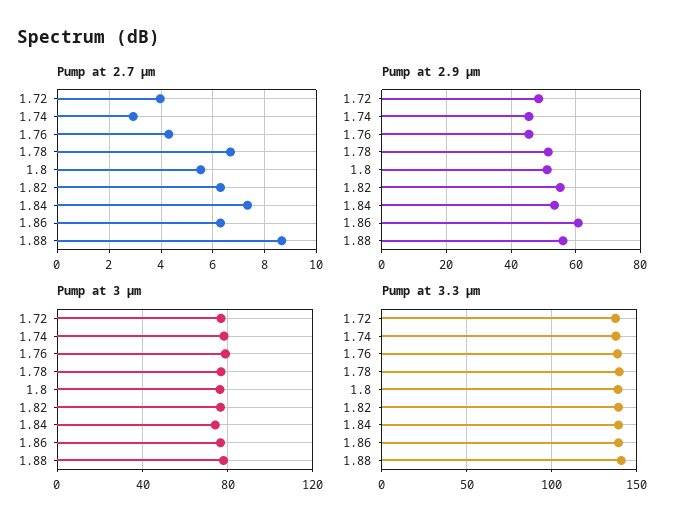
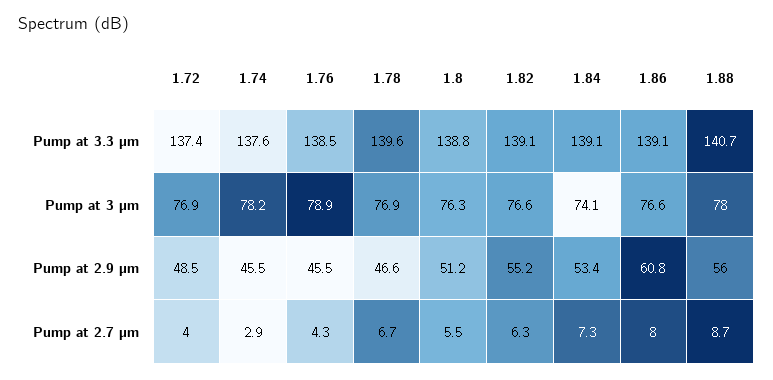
  {
    "Pump at 2.7 µm": {
      "1.72": 4,
      "1.74": 2.9,
      "1.76": 4.3,
      "1.78": 6.7,
      "1.8": 5.5,
      "1.82": 6.3,
      "1.84": 7.3,
-     "1.86": 6.25,
+     "1.86": 8,
      "1.88": 8.7
    },
    "Pump at 2.9 µm": {
      "1.72": 48.5,
      "1.74": 45.5,
      "1.76": 45.5,
-     "1.78": 52,
+     "1.78": 46.6,
      "1.8": 51.2,
      "1.82": 55.2,
      "1.84": 53.4,
      "1.86": 60.8,
      "1.88": 56
    },
    "Pump at 3 µm": {
      "1.72": 76.9,
      "1.74": 78.2,
      "1.76": 78.9,
      "1.78": 76.9,
      "1.8": 76.3,
      "1.82": 76.6,
      "1.84": 74.1,
      "1.86": 76.6,
      "1.88": 78
    },
    "Pump at 3.3 µm": {
      "1.72": 137.4,
      "1.74": 137.6,
      "1.76": 138.5,
      "1.78": 139.6,
      "1.8": 138.8,
      "1.82": 139.1,
      "1.84": 139.1,
      "1.86": 139.1,
      "1.88": 140.7
    }
  }

